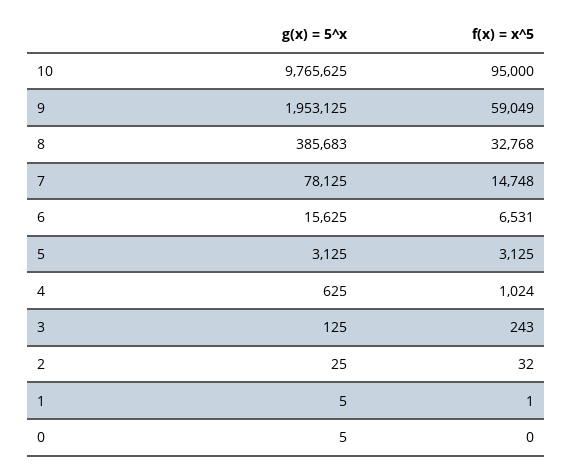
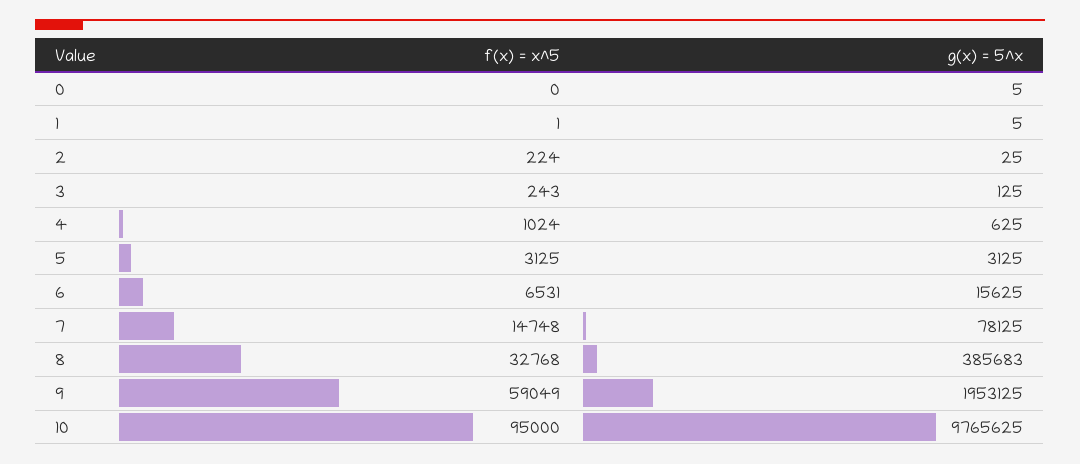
  {
    "g(x) = 5^x": {
      "10": 9765625,
      "9": 1953125,
      "8": 385683,
      "7": 78125,
      "6": 15625,
      "5": 3125,
      "4": 625,
      "3": 125,
      "2": 25,
      "1": 5,
      "0": 5
    },
    "f(x) = x^5": {
      "10": 95000,
      "9": 59049,
      "8": 32768,
      "7": 14748,
      "6": 6531,
      "5": 3125,
      "4": 1024,
      "3": 243,
-     "2": 32,
+     "2": 224,
      "1": 1,
      "0": 0
    }
  }

